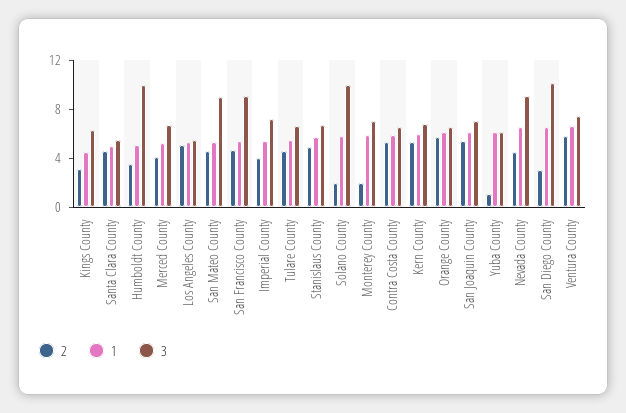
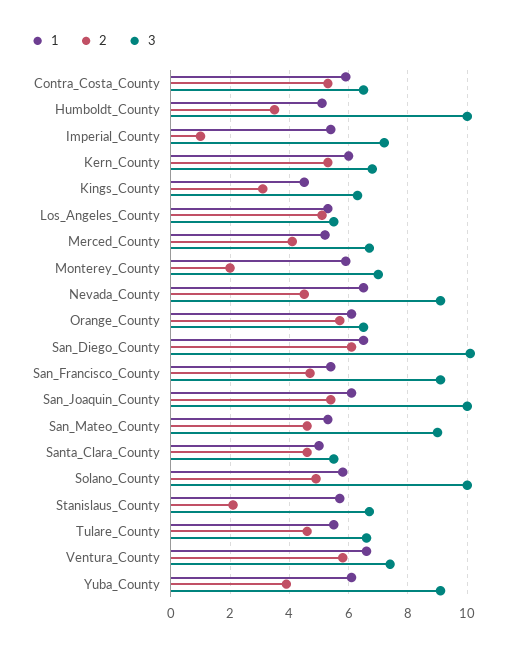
  {
    "2": {
      "Kings County": 3,
      "Santa Clara County": 4.5,
      "Humboldt County": 3.5,
      "Merced County": 4,
      "Los Angeles County": 5,
      "San Mateo County": 4.5,
      "San Francisco County": 4.5,
-     "Imperial County": 4,
+     "Imperial County": 1,
      "Tulare County": 4.5,
-     "Stanislaus County": 5,
+     "Stanislaus County": 2,
-     "Solano County": 2,
+     "Solano County": 5,
      "Monterey County": 2,
      "Contra Costa County": 5.5,
      "Kern County": 5.5,
      "Orange County": 5.5,
      "San Joaquin County": 5.5,
-     "Yuba County": 1,
+     "Yuba County": 4,
      "Nevada County": 4.5,
-     "San Diego County": 3,
+     "San Diego County": 6,
      "Ventura County": 6
    },
    "1": {
      "Kings County": 4.5,
      "Santa Clara County": 5,
      "Humboldt County": 5,
      "Merced County": 5,
      "Los Angeles County": 5.5,
      "San Mateo County": 5.5,
      "San Francisco County": 5.5,
      "Imperial County": 5.5,
      "Tulare County": 5.5,
      "Stanislaus County": 5.5,
      "Solano County": 6,
      "Monterey County": 6,
      "Contra Costa County": 6,
      "Kern County": 6,
      "Orange County": 6,
      "San Joaquin County": 6,
      "Yuba County": 6,
      "Nevada County": 6.5,
      "San Diego County": 6.5,
      "Ventura County": 6.5
    },
    "3": {
      "Kings County": 6.5,
      "Santa Clara County": 5.5,
      "Humboldt County": 10,
      "Merced County": 6.5,
      "Los Angeles County": 5.5,
      "San Mateo County": 9,
      "San Francisco County": 9,
      "Imperial County": 7,
      "Tulare County": 6.5,
      "Stanislaus County": 6.5,
      "Solano County": 10,
      "Monterey County": 7,
      "Contra Costa County": 6.5,
      "Kern County": 7,
      "Orange County": 6.5,
-     "San Joaquin County": 7,
+     "San Joaquin County": 10,
-     "Yuba County": 6,
+     "Yuba County": 9,
      "Nevada County": 9,
      "San Diego County": 10,
      "Ventura County": 7.5
    }
  }

